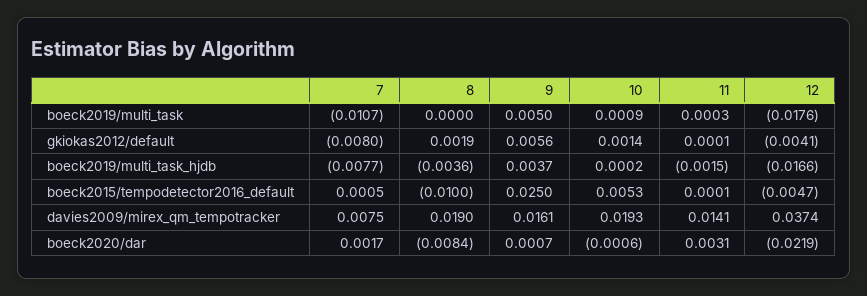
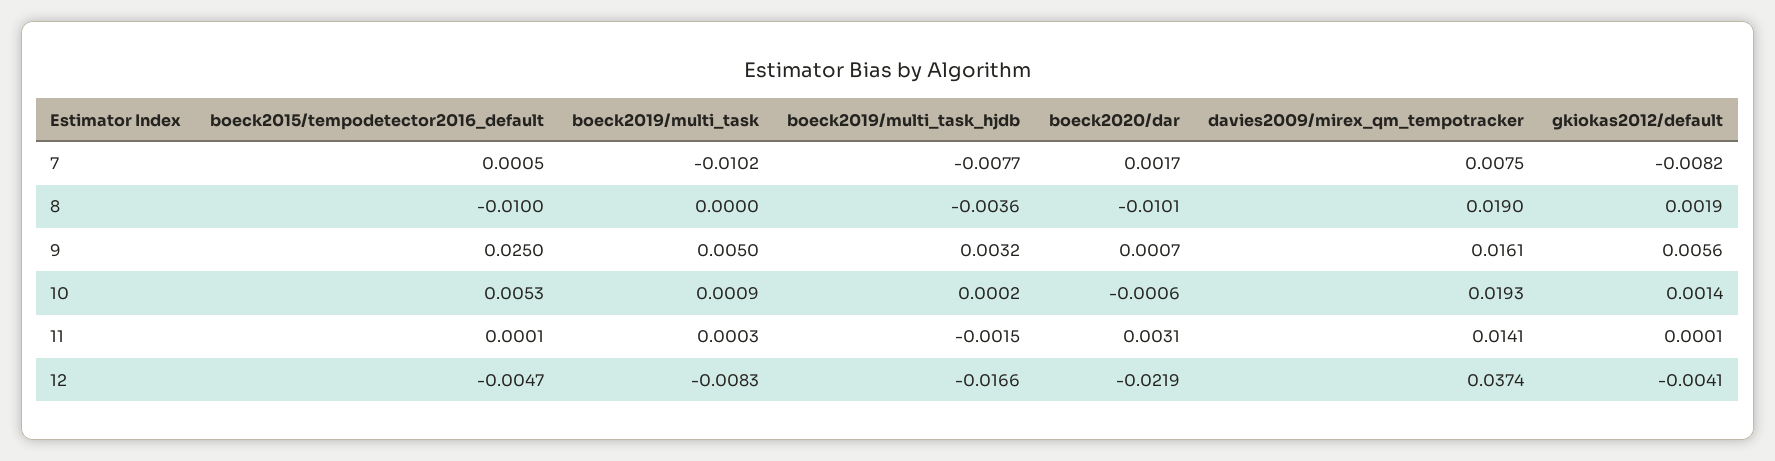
  {
    "7": {
-     "boeck2019/multi_task": -0.0107,
+     "boeck2019/multi_task": -0.0102,
-     "gkiokas2012/default": -0.008,
+     "gkiokas2012/default": -0.0082,
      "boeck2019/multi_task_hjdb": -0.0077,
      "boeck2015/tempodetector2016_default": 0.0005,
      "davies2009/mirex_qm_tempotracker": 0.0075,
      "boeck2020/dar": 0.0017
    },
    "8": {
      "boeck2019/multi_task": 0,
      "gkiokas2012/default": 0.0019,
      "boeck2019/multi_task_hjdb": -0.0036,
      "boeck2015/tempodetector2016_default": -0.01,
      "davies2009/mirex_qm_tempotracker": 0.019,
-     "boeck2020/dar": -0.0084
+     "boeck2020/dar": -0.0101
    },
    "9": {
      "boeck2019/multi_task": 0.005,
      "gkiokas2012/default": 0.0056,
-     "boeck2019/multi_task_hjdb": 0.0037,
+     "boeck2019/multi_task_hjdb": 0.0032,
      "boeck2015/tempodetector2016_default": 0.025,
      "davies2009/mirex_qm_tempotracker": 0.0161,
      "boeck2020/dar": 0.0007
    },
    "10": {
      "boeck2019/multi_task": 0.0009,
      "gkiokas2012/default": 0.0014,
      "boeck2019/multi_task_hjdb": 0.0002,
      "boeck2015/tempodetector2016_default": 0.0053,
      "davies2009/mirex_qm_tempotracker": 0.0193,
      "boeck2020/dar": -0.0006
    },
    "11": {
      "boeck2019/multi_task": 0.0003,
      "gkiokas2012/default": 0.0001,
      "boeck2019/multi_task_hjdb": -0.0015,
      "boeck2015/tempodetector2016_default": 0.0001,
      "davies2009/mirex_qm_tempotracker": 0.0141,
      "boeck2020/dar": 0.0031
    },
    "12": {
-     "boeck2019/multi_task": -0.0176,
+     "boeck2019/multi_task": -0.0083,
      "gkiokas2012/default": -0.0041,
      "boeck2019/multi_task_hjdb": -0.0166,
      "boeck2015/tempodetector2016_default": -0.0047,
      "davies2009/mirex_qm_tempotracker": 0.0374,
      "boeck2020/dar": -0.0219
    }
  }

